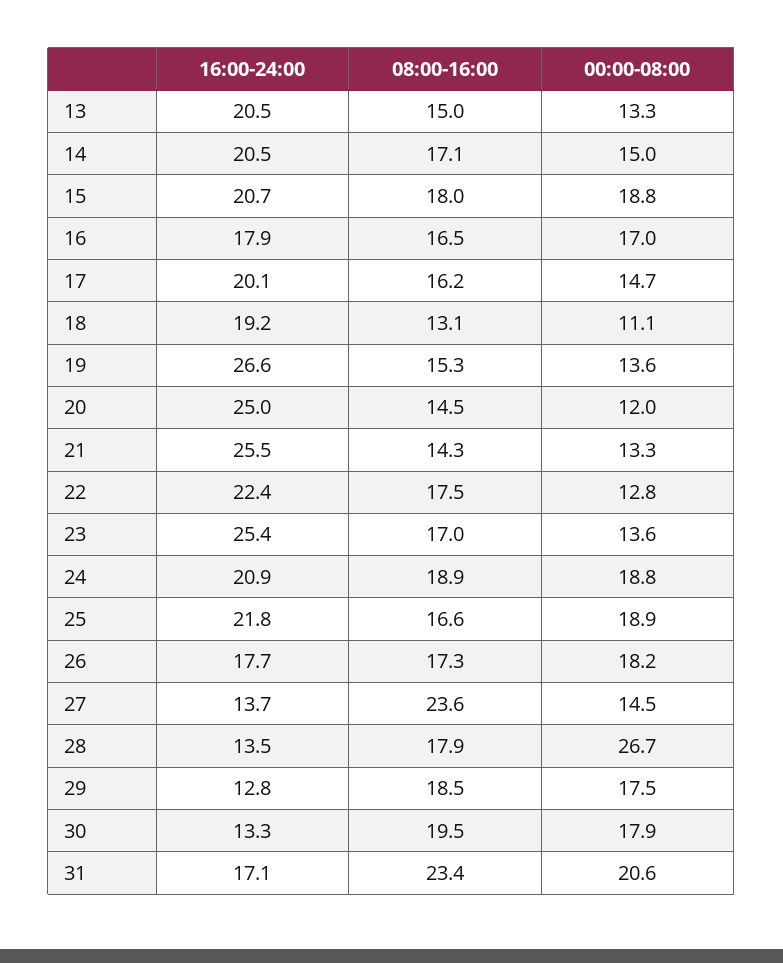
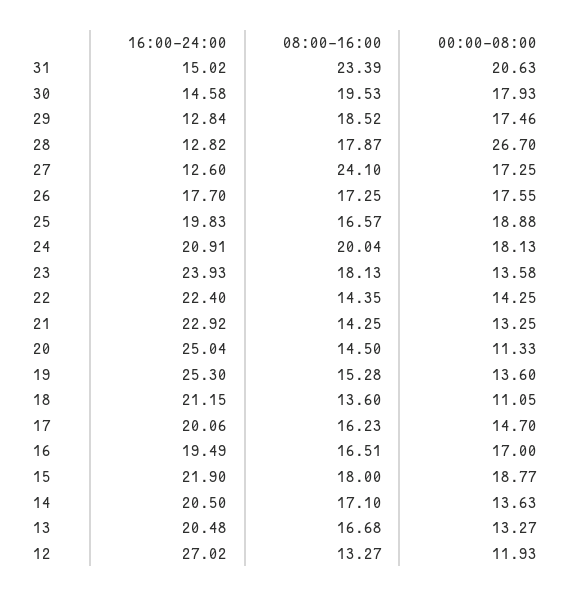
  {
    "16:00-24:00": {
      "13": 20.48,
      "14": 20.5,
-     "15": 20.7,
+     "15": 21.9,
-     "16": 17.9,
+     "16": 19.49,
      "17": 20.06,
-     "18": 19.2,
+     "18": 21.15,
-     "19": 26.6,
+     "19": 25.3,
      "20": 25.04,
-     "21": 25.5,
+     "21": 22.92,
      "22": 22.4,
-     "23": 25.4,
+     "23": 23.93,
      "24": 20.91,
-     "25": 21.8,
+     "25": 19.83,
      "26": 17.7,
-     "27": 13.7,
+     "27": 12.6,
-     "28": 13.5,
+     "28": 12.82,
      "29": 12.84,
-     "30": 13.3,
+     "30": 14.58,
-     "31": 17.1
+     "31": 15.02,
+     "12": 27.02
    },
    "08:00-16:00": {
-     "13": 15,
+     "13": 16.68,
      "14": 17.1,
      "15": 18,
      "16": 16.51,
      "17": 16.23,
-     "18": 13.1,
+     "18": 13.6,
      "19": 15.28,
      "20": 14.5,
      "21": 14.25,
-     "22": 17.5,
+     "22": 14.35,
-     "23": 17,
+     "23": 18.13,
-     "24": 18.9,
+     "24": 20.04,
      "25": 16.57,
      "26": 17.25,
-     "27": 23.6,
+     "27": 24.1,
      "28": 17.87,
      "29": 18.52,
      "30": 19.53,
-     "31": 23.39
+     "31": 23.39,
+     "12": 13.27
    },
    "00:00-08:00": {
      "13": 13.27,
-     "14": 15,
+     "14": 13.63,
      "15": 18.77,
      "16": 17,
      "17": 14.7,
      "18": 11.05,
      "19": 13.6,
-     "20": 12,
+     "20": 11.33,
      "21": 13.25,
-     "22": 12.8,
+     "22": 14.25,
      "23": 13.58,
-     "24": 18.8,
+     "24": 18.13,
      "25": 18.88,
-     "26": 18.2,
+     "26": 17.55,
-     "27": 14.5,
+     "27": 17.25,
      "28": 26.7,
      "29": 17.46,
      "30": 17.93,
-     "31": 20.63
+     "31": 20.63,
+     "12": 11.93
    }
  }

